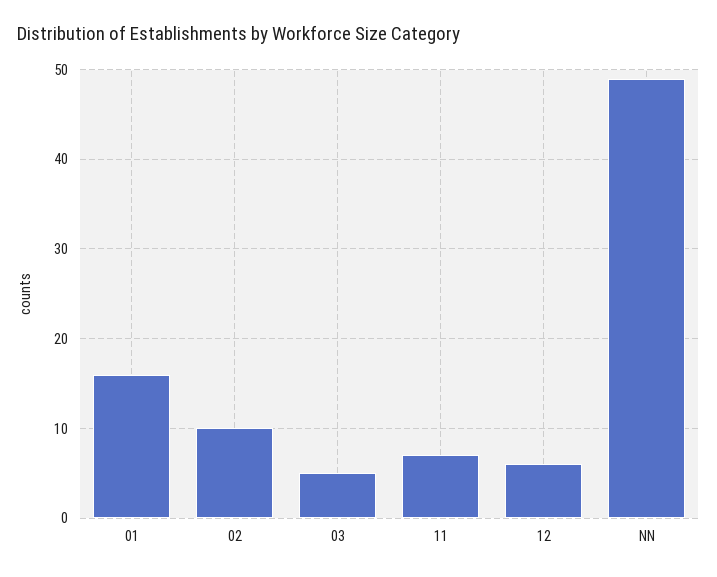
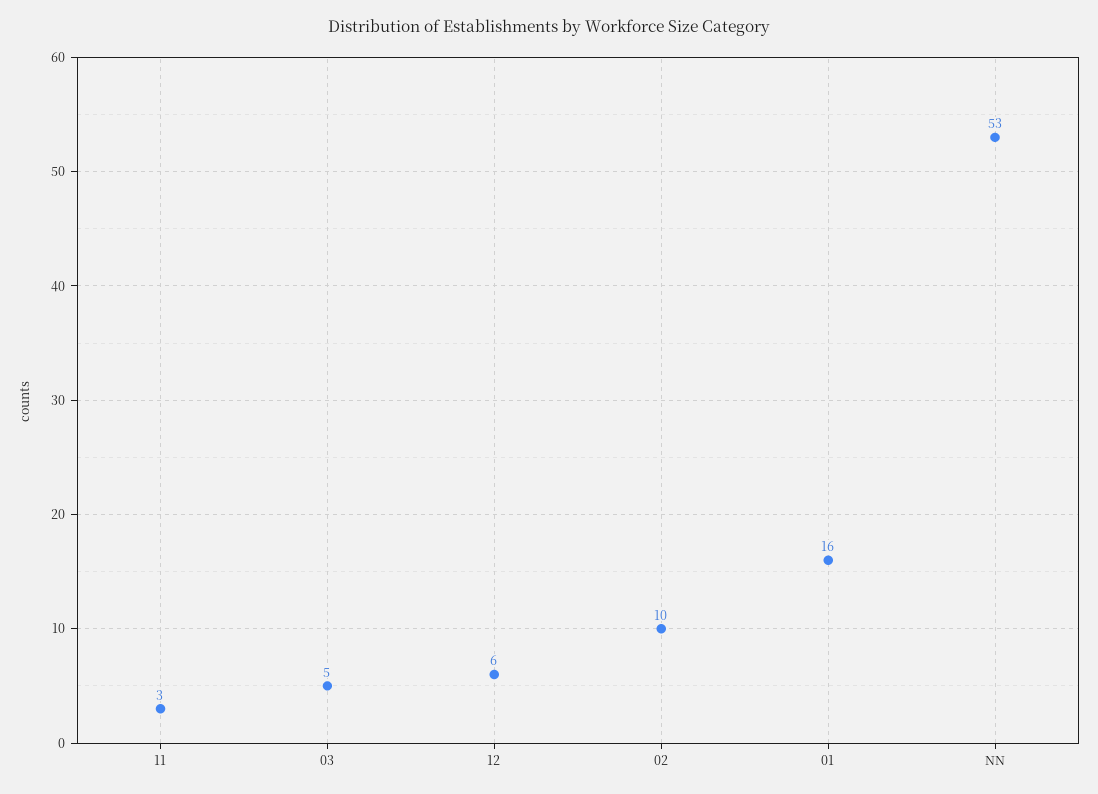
  {
    "01": 16,
    "02": 10,
    "03": 5,
-   "11": 7,
+   "11": 3,
    "12": 6,
-   "NN": 49
+   "NN": 53
  }

